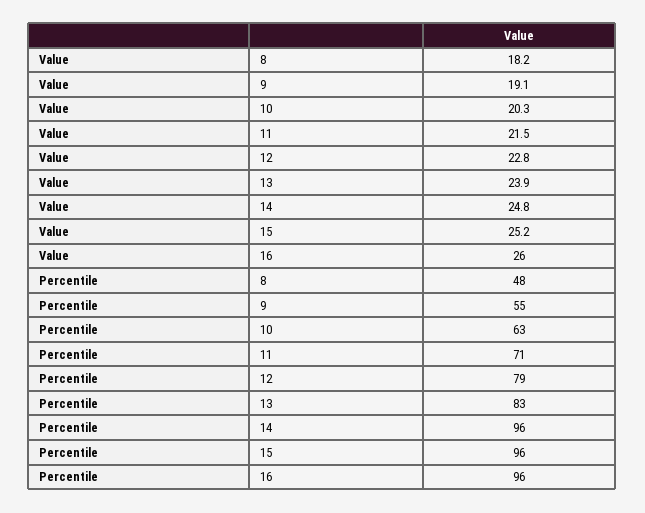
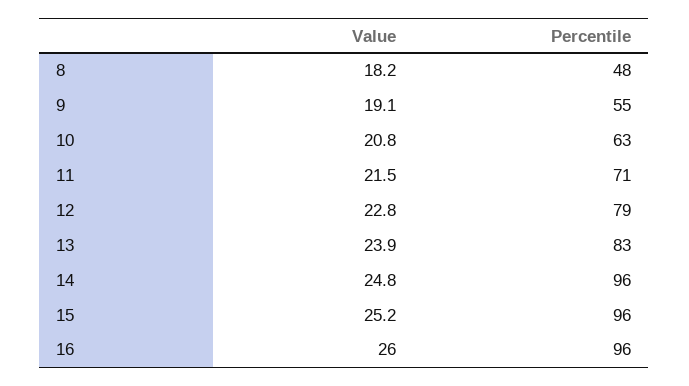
  {
    "Value": {
      "8": 18.2,
      "9": 19.1,
-     "10": 20.3,
+     "10": 20.8,
      "11": 21.5,
      "12": 22.8,
      "13": 23.9,
      "14": 24.8,
      "15": 25.2,
      "16": 26
    },
    "Percentile": {
      "8": 48,
      "9": 55,
      "10": 63,
      "11": 71,
      "12": 79,
      "13": 83,
      "14": 96,
      "15": 96,
      "16": 96
    }
  }

